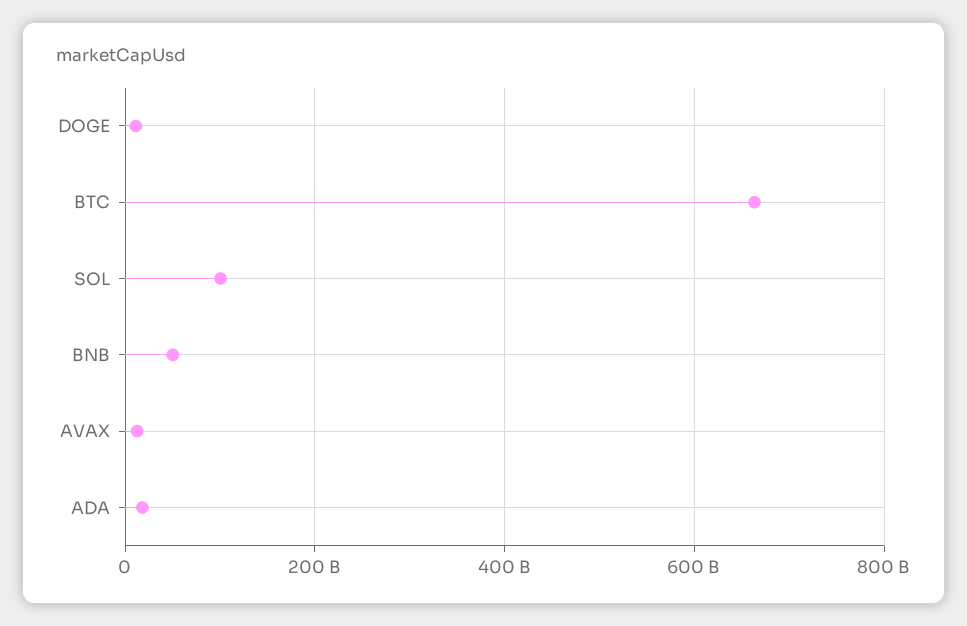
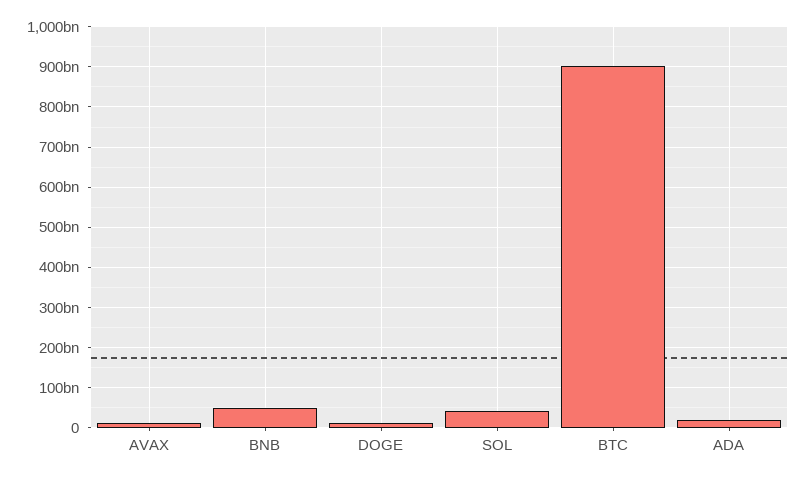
  {
    "DOGE": 20000000000,
-   "BTC": 660000000000,
+   "BTC": 900000000000,
-   "SOL": 100000000000,
+   "SOL": 40000000000,
    "BNB": 60000000000,
    "AVAX": 20000000000,
    "ADA": 20000000000
  }

